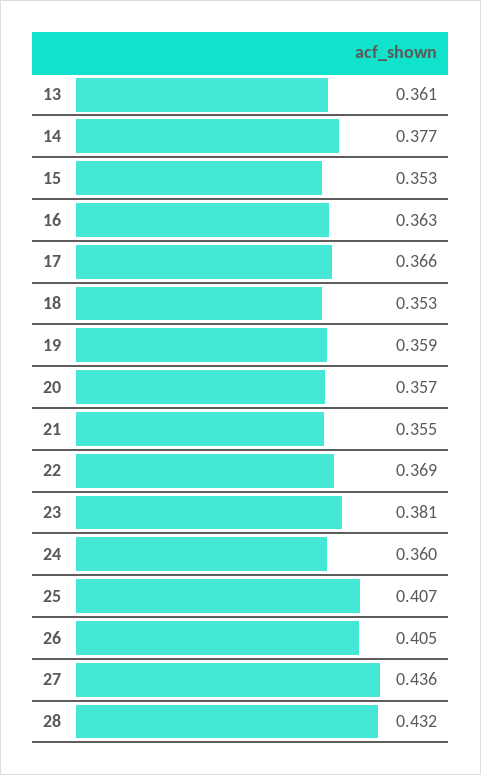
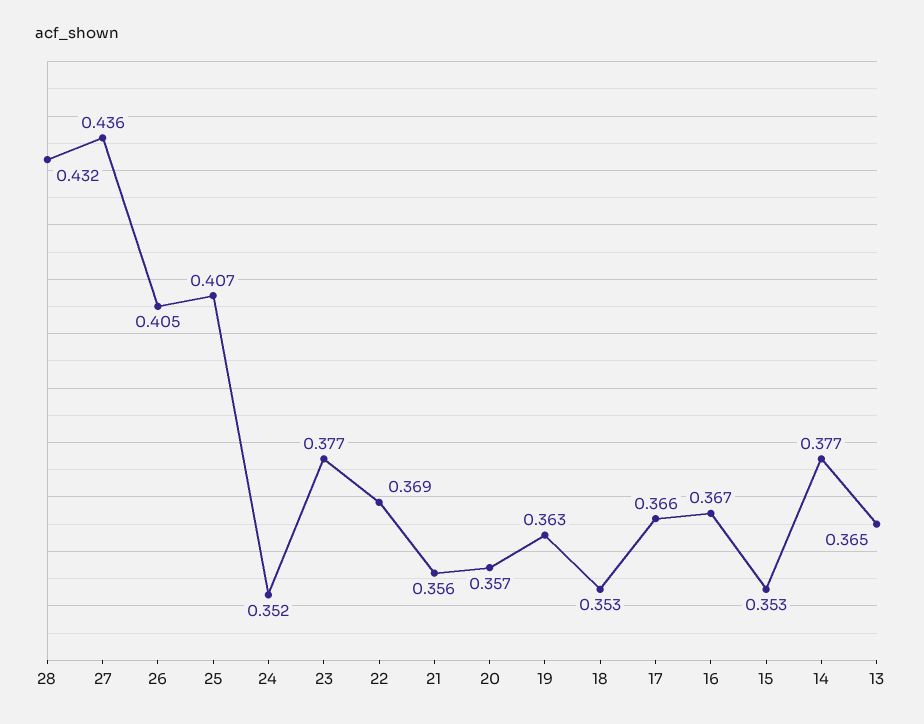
  {
-   "13": 0.361,
+   "13": 0.365,
    "14": 0.377,
    "15": 0.353,
-   "16": 0.363,
+   "16": 0.367,
    "17": 0.366,
    "18": 0.353,
-   "19": 0.359,
+   "19": 0.363,
    "20": 0.357,
-   "21": 0.355,
+   "21": 0.356,
    "22": 0.369,
-   "23": 0.381,
+   "23": 0.377,
-   "24": 0.36,
+   "24": 0.352,
    "25": 0.407,
    "26": 0.405,
    "27": 0.436,
    "28": 0.432
  }

